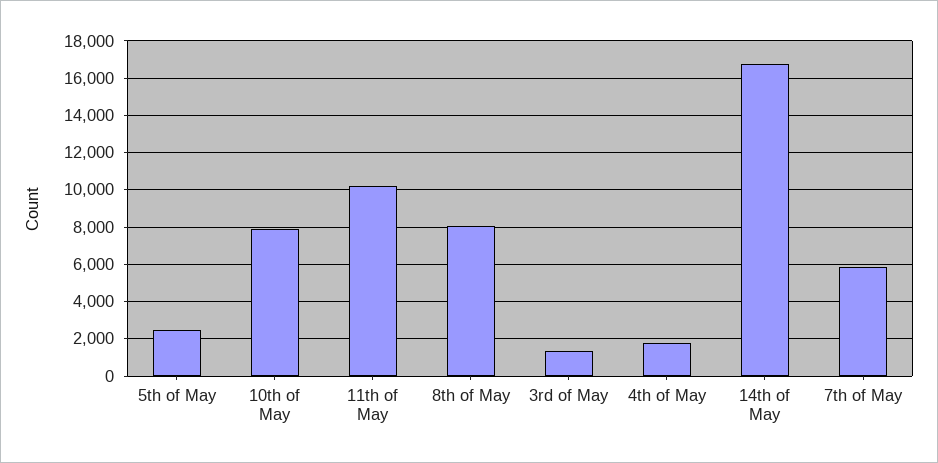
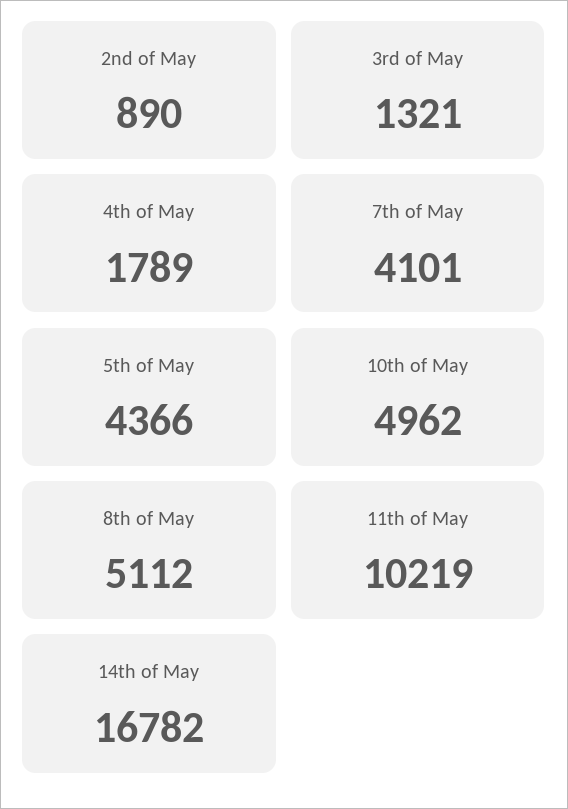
  {
-   "5th of May": 2500,
+   "5th of May": 4366,
-   "10th of May": 8000,
+   "10th of May": 4962,
    "11th of May": 10219,
-   "8th of May": 8000,
+   "8th of May": 5112,
    "3rd of May": 1321,
    "4th of May": 1789,
    "14th of May": 16782,
-   "7th of May": 6000
+   "7th of May": 4101,
+   "2nd of May": 890
  }

